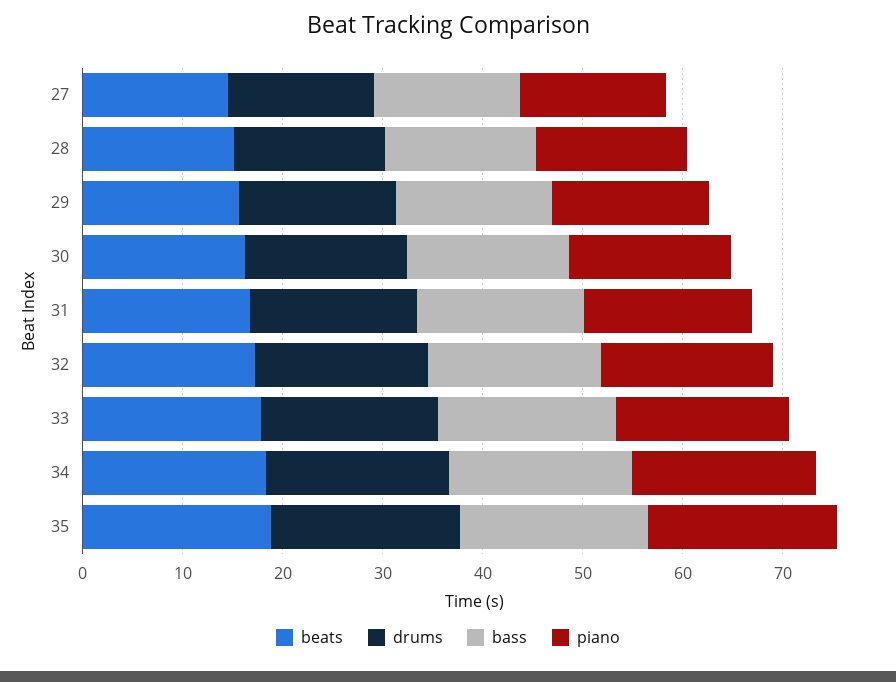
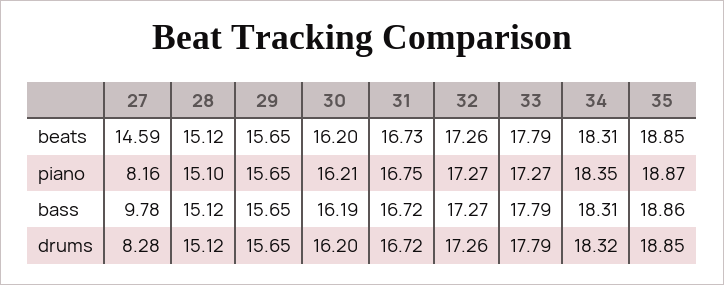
  {
    "beats": {
      "27": 14.59,
      "28": 15.12,
      "29": 15.65,
      "30": 16.2,
      "31": 16.73,
      "32": 17.26,
      "33": 17.79,
      "34": 18.31,
      "35": 18.85
    },
    "drums": {
-     "27": 14,
+     "27": 8.28,
      "28": 15.12,
      "29": 15.65,
      "30": 16.2,
      "31": 16.72,
      "32": 17.26,
      "33": 17.79,
      "34": 18.32,
      "35": 18.85
    },
    "bass": {
-     "27": 14,
+     "27": 9.78,
      "28": 15.12,
      "29": 15.65,
      "30": 16.19,
      "31": 16.72,
      "32": 17.27,
      "33": 17.79,
      "34": 18.31,
      "35": 18.86
    },
    "piano": {
-     "27": 14,
+     "27": 8.16,
      "28": 15.1,
      "29": 15.65,
      "30": 16.21,
      "31": 16.75,
      "32": 17.27,
      "33": 17.27,
      "34": 18.35,
      "35": 18.87
    }
  }

